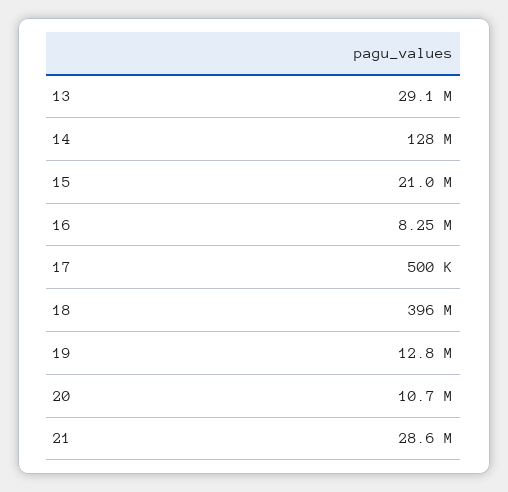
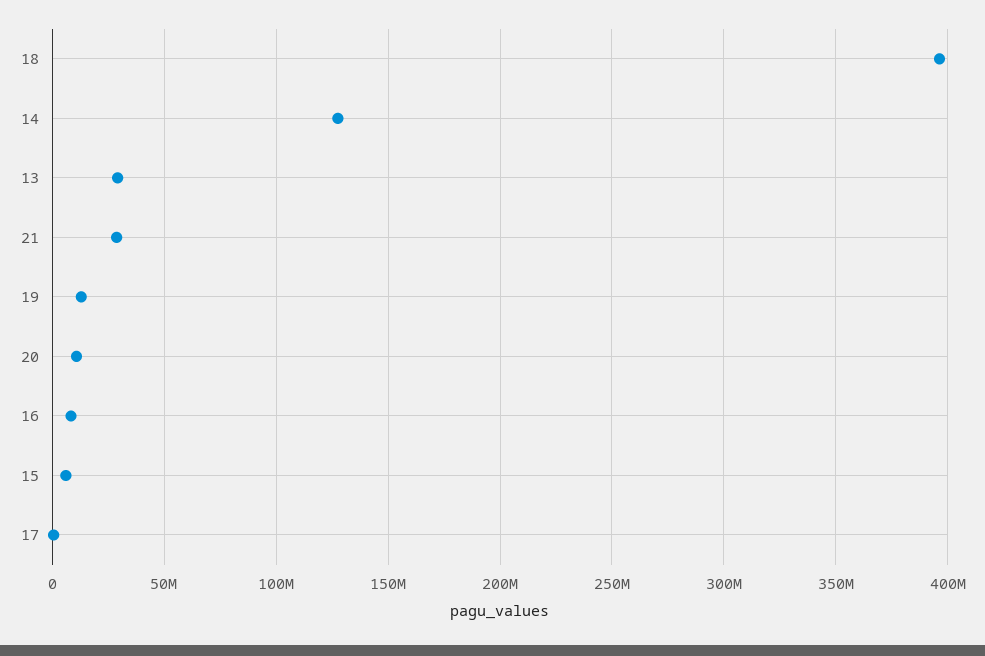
  {
    "13": 29100000,
    "14": 128000000,
-   "15": 21000000,
+   "15": 5000000,
    "16": 8250000,
    "17": 500000,
    "18": 396000000,
    "19": 12800000,
    "20": 10700000,
    "21": 28600000
  }

